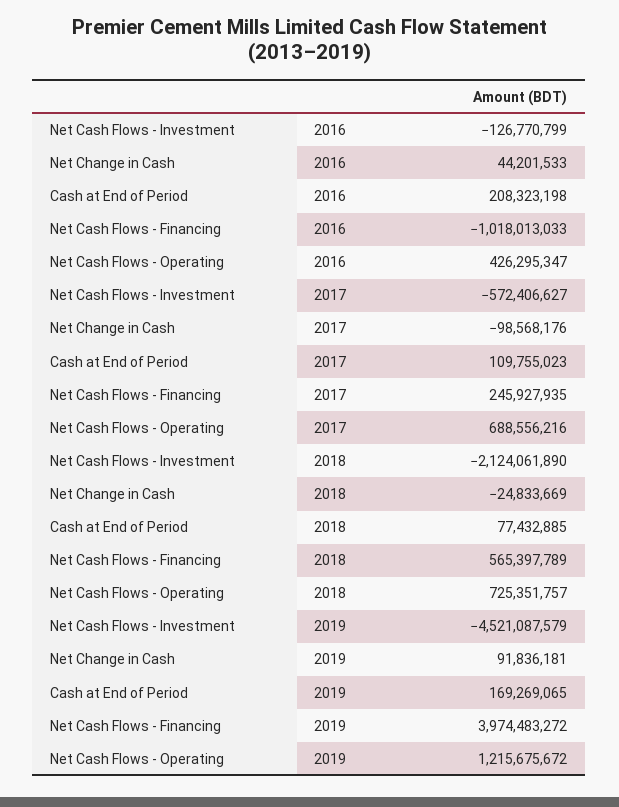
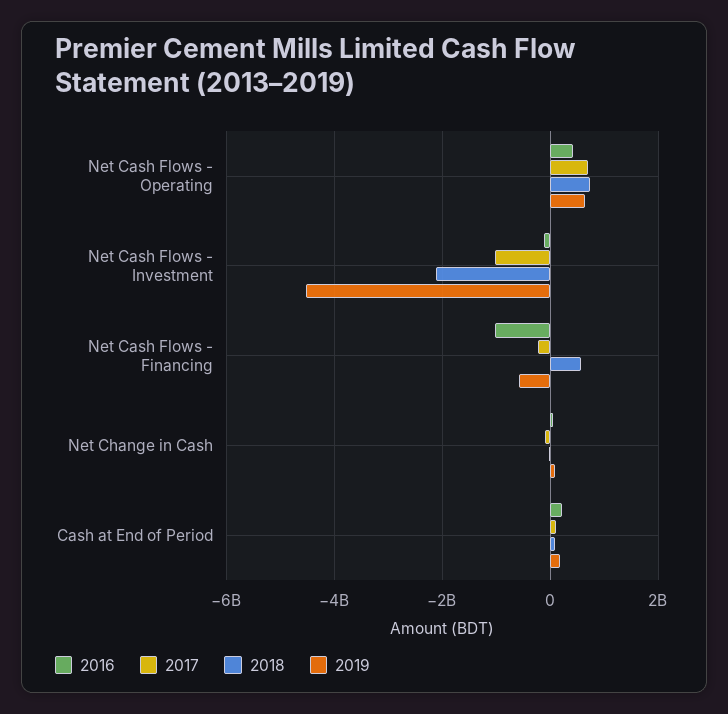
  {
    "2016": {
      "Net Cash Flows - Investment": -126770799,
      "Net Change in Cash": 44201533,
      "Cash at End of Period": 208323198,
      "Net Cash Flows - Financing": -1018013033,
      "Net Cash Flows - Operating": 426295347
    },
    "2017": {
-     "Net Cash Flows - Investment": -572406627,
+     "Net Cash Flows - Investment": -1000000000,
      "Net Change in Cash": -98568176,
      "Cash at End of Period": 109755023,
-     "Net Cash Flows - Financing": 245927935,
+     "Net Cash Flows - Financing": -200000000,
      "Net Cash Flows - Operating": 688556216
    },
    "2018": {
      "Net Cash Flows - Investment": -2124061890,
      "Net Change in Cash": -24833669,
      "Cash at End of Period": 77432885,
      "Net Cash Flows - Financing": 565397789,
      "Net Cash Flows - Operating": 725351757
    },
    "2019": {
      "Net Cash Flows - Investment": -4521087579,
      "Net Change in Cash": 91836181,
      "Cash at End of Period": 169269065,
-     "Net Cash Flows - Financing": 3974483272,
+     "Net Cash Flows - Financing": -600000000,
-     "Net Cash Flows - Operating": 1215675672
+     "Net Cash Flows - Operating": 600000000
    }
  }

